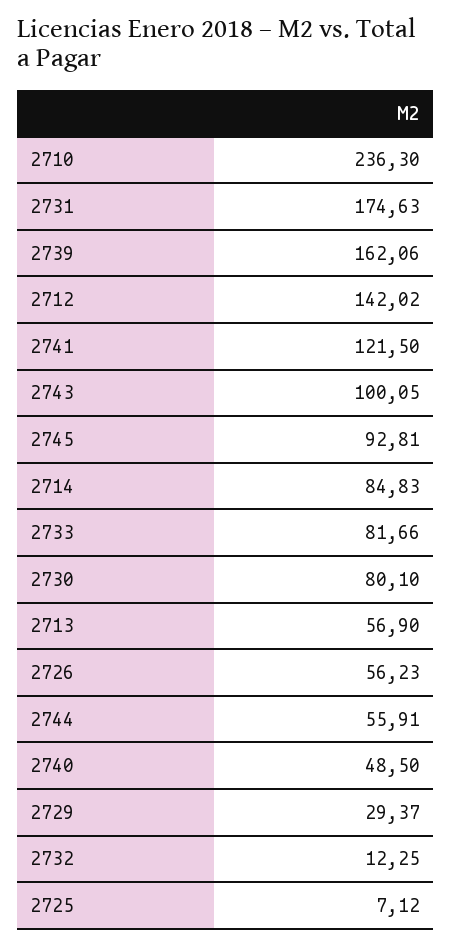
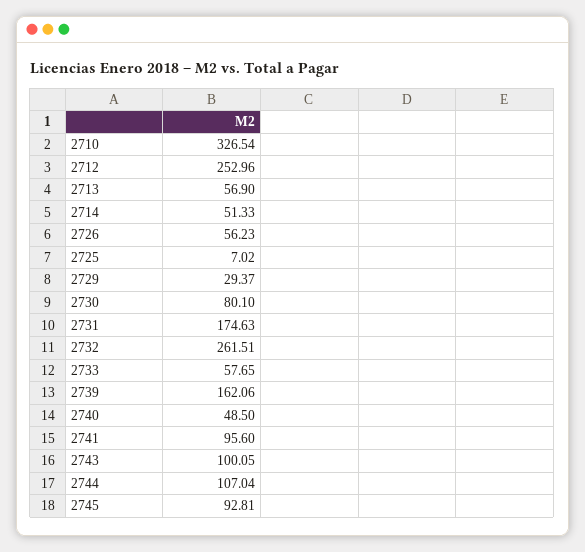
  {
-   "2710": 236.3,
+   "2710": 326.54,
    "2731": 174.63,
    "2739": 162.06,
-   "2712": 142.02,
+   "2712": 252.96,
-   "2741": 121.5,
+   "2741": 95.6,
    "2743": 100.05,
    "2745": 92.81,
-   "2714": 84.83,
+   "2714": 51.33,
-   "2733": 81.66,
+   "2733": 57.65,
    "2730": 80.1,
    "2713": 56.9,
    "2726": 56.23,
-   "2744": 55.91,
+   "2744": 107.04,
    "2740": 48.5,
    "2729": 29.37,
-   "2732": 12.25,
+   "2732": 261.51,
-   "2725": 7.12
+   "2725": 7.02
  }

